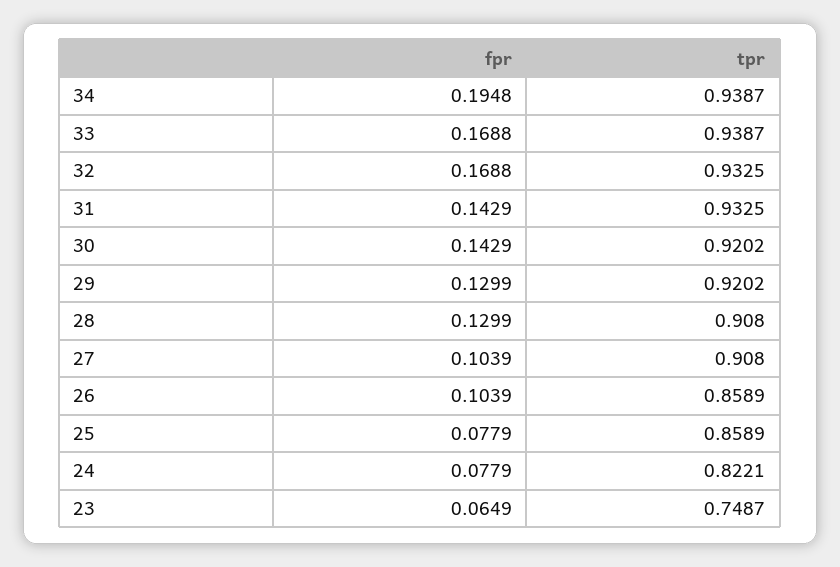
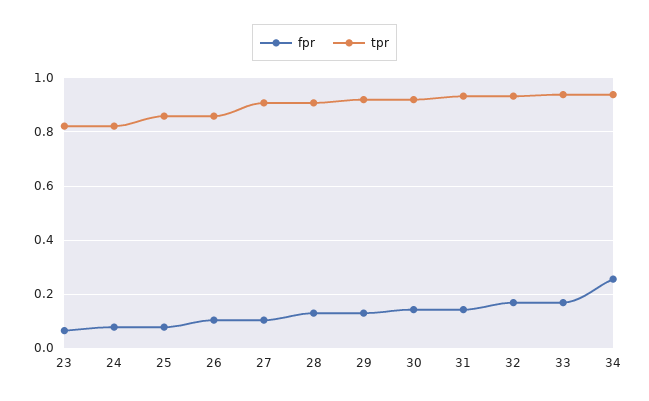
  {
    "fpr": {
-     "34": 0.1948,
+     "34": 0.25,
      "33": 0.1688,
      "32": 0.1688,
      "31": 0.1429,
      "30": 0.1429,
      "29": 0.1299,
      "28": 0.1299,
      "27": 0.1039,
      "26": 0.1039,
      "25": 0.0779,
      "24": 0.0779,
      "23": 0.0649
    },
    "tpr": {
      "34": 0.9387,
      "33": 0.9387,
      "32": 0.9325,
      "31": 0.9325,
      "30": 0.9202,
      "29": 0.9202,
      "28": 0.908,
      "27": 0.908,
      "26": 0.8589,
      "25": 0.8589,
      "24": 0.8221,
-     "23": 0.7487
+     "23": 0.825
    }
  }

